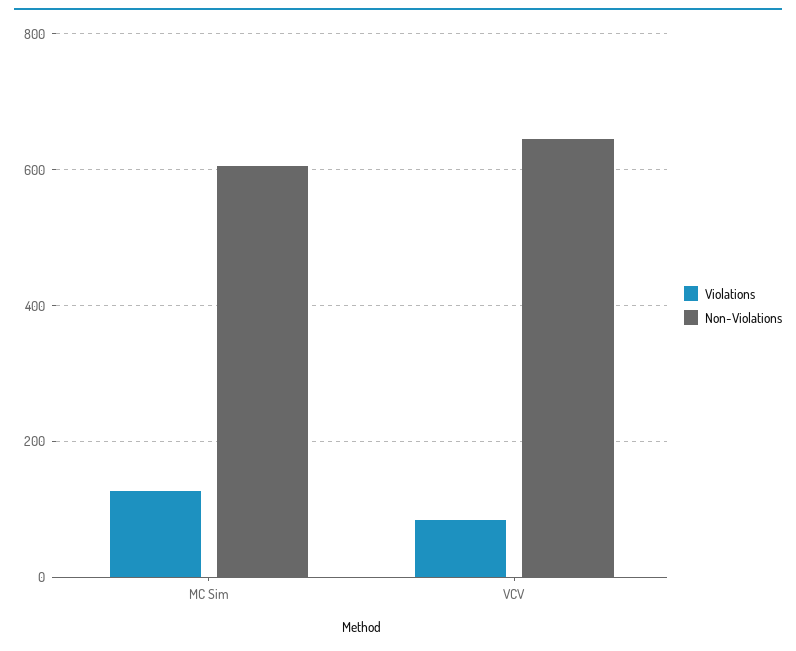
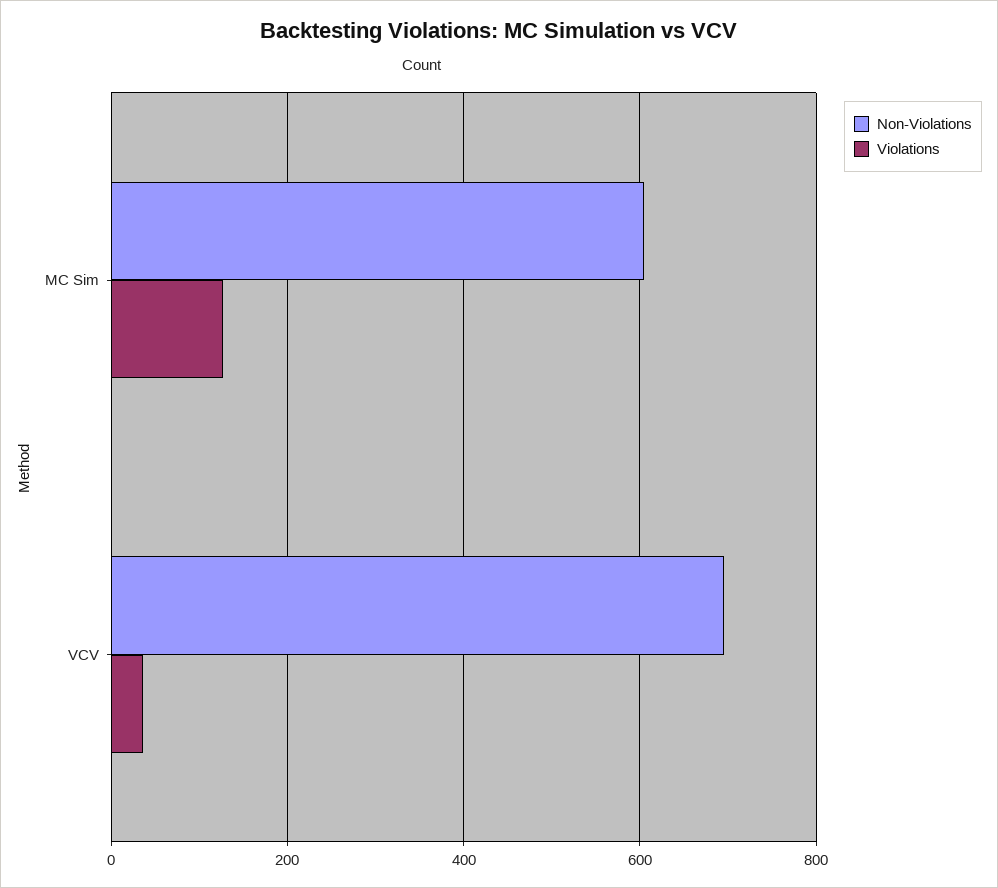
  {
    "Violations": {
      "MC Sim": 120,
-     "VCV": 80
+     "VCV": 40
    },
    "Non-Violations": {
      "MC Sim": 600,
-     "VCV": 640
+     "VCV": 700
    }
  }

